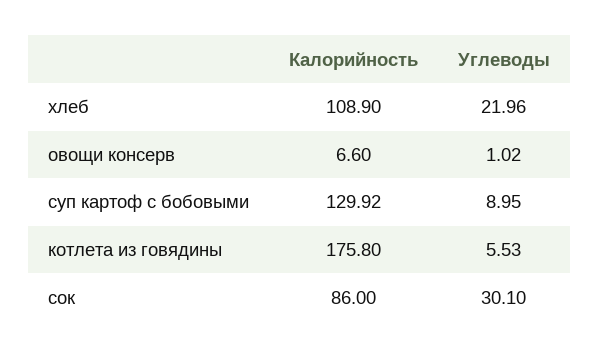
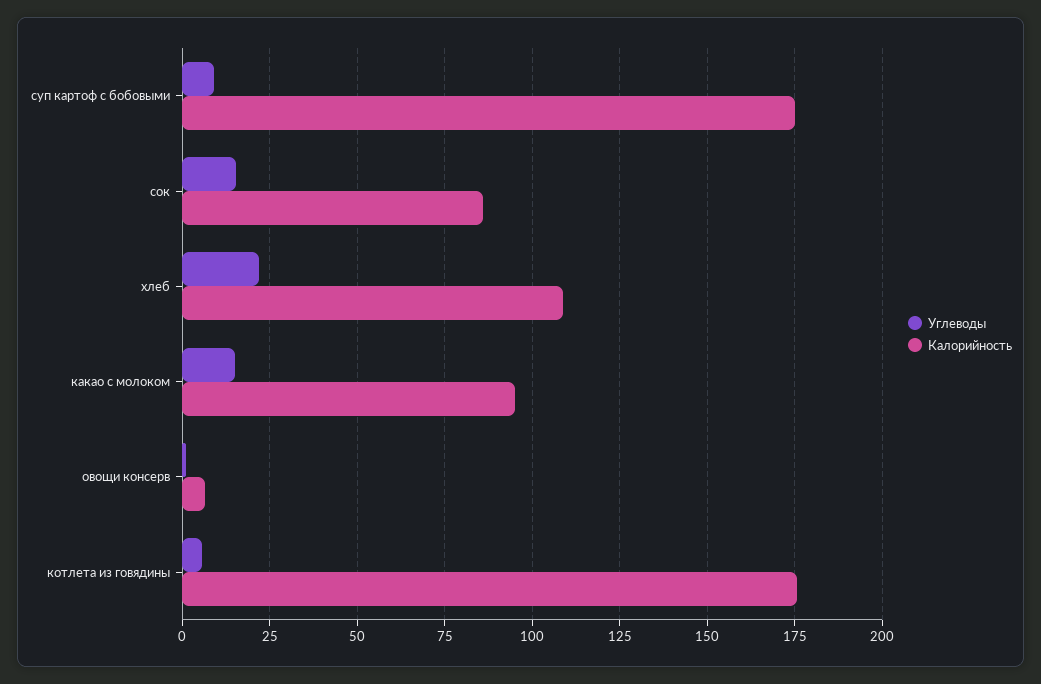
  {
    "Калорийность": {
      "хлеб": 108.9,
      "овощи консерв": 6.6,
-     "суп картоф с бобовыми": 129.92,
+     "суп картоф с бобовыми": 175,
      "котлета из говядины": 175.8,
-     "сок": 86
+     "сок": 86,
+     "какао с молоком": 95
    },
    "Углеводы": {
      "хлеб": 21.96,
      "овощи консерв": 1.02,
      "суп картоф с бобовыми": 8.95,
      "котлета из говядины": 5.53,
-     "сок": 30.1
+     "сок": 15,
+     "какао с молоком": 15
    }
  }

